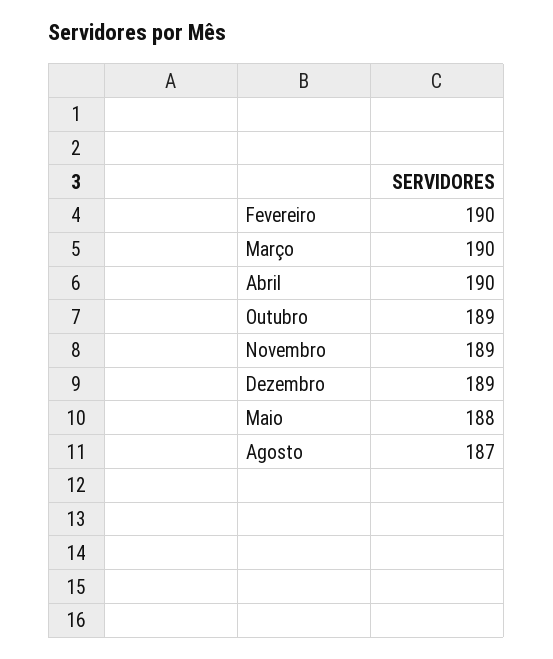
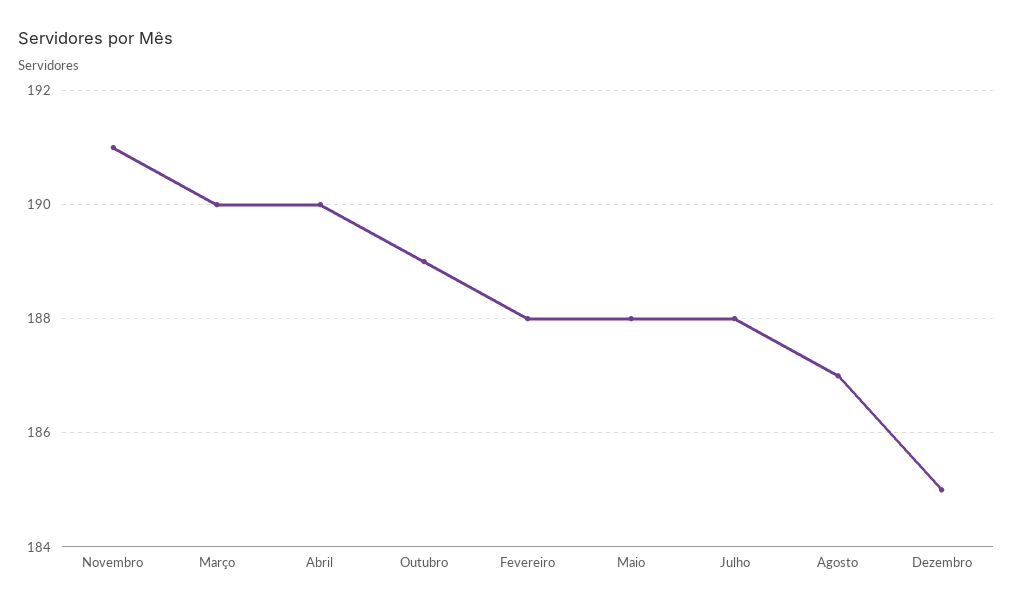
  {
-   "Fevereiro": 190,
+   "Fevereiro": 188,
    "Março": 190,
    "Abril": 190,
    "Outubro": 189,
-   "Novembro": 189,
+   "Novembro": 191,
-   "Dezembro": 189,
+   "Dezembro": 185,
    "Maio": 188,
-   "Agosto": 187
+   "Agosto": 187,
+   "Julho": 188
  }

